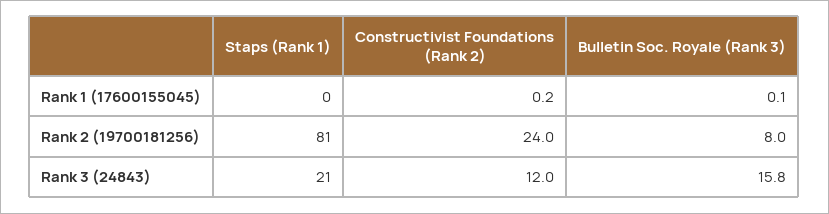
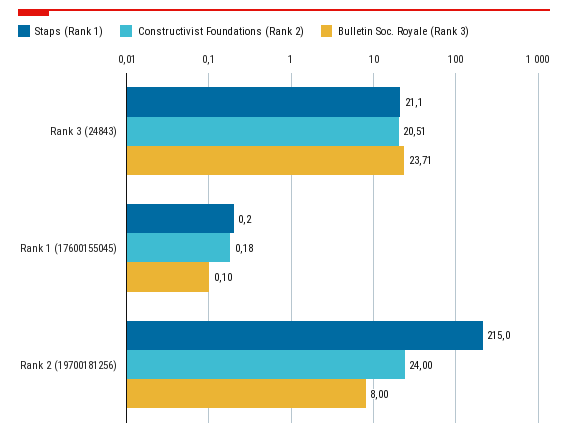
  {
    "Staps (Rank 1)": {
      "Rank 1 (17600155045)": 0.2,
-     "Rank 2 (19700181256)": 81,
+     "Rank 2 (19700181256)": 215,
      "Rank 3 (24843)": 21.1
    },
    "Constructivist Foundations (Rank 2)": {
      "Rank 1 (17600155045)": 0.18,
      "Rank 2 (19700181256)": 24,
-     "Rank 3 (24843)": 12
+     "Rank 3 (24843)": 20.51
    },
    "Bulletin Soc. Royale (Rank 3)": {
      "Rank 1 (17600155045)": 0.1,
      "Rank 2 (19700181256)": 8,
-     "Rank 3 (24843)": 15.8
+     "Rank 3 (24843)": 23.71
    }
  }

